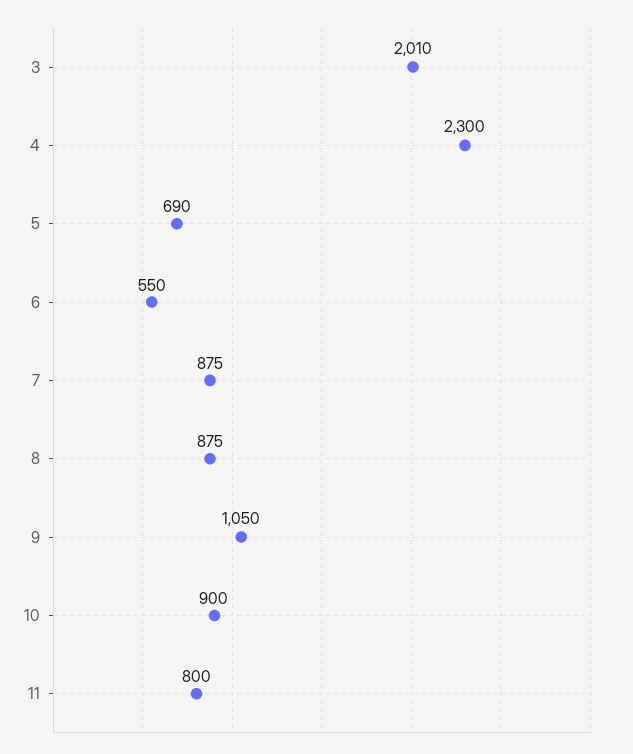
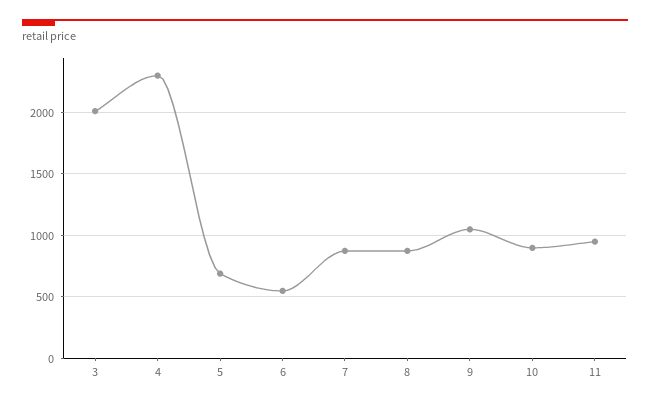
  {
    "3": 2010,
    "4": 2300,
    "5": 690,
    "6": 550,
    "7": 875,
    "8": 875,
    "9": 1050,
    "10": 900,
-   "11": 800
+   "11": 950
  }

